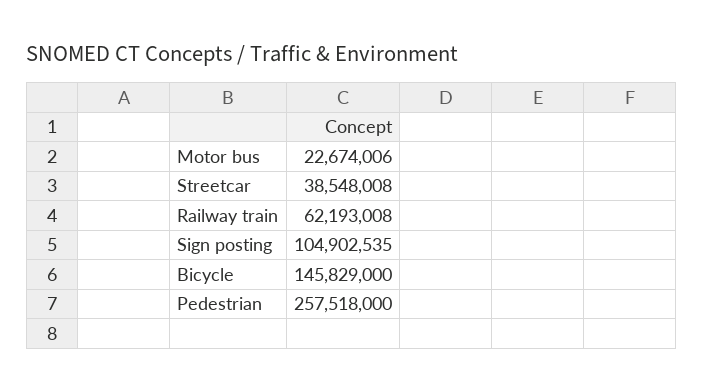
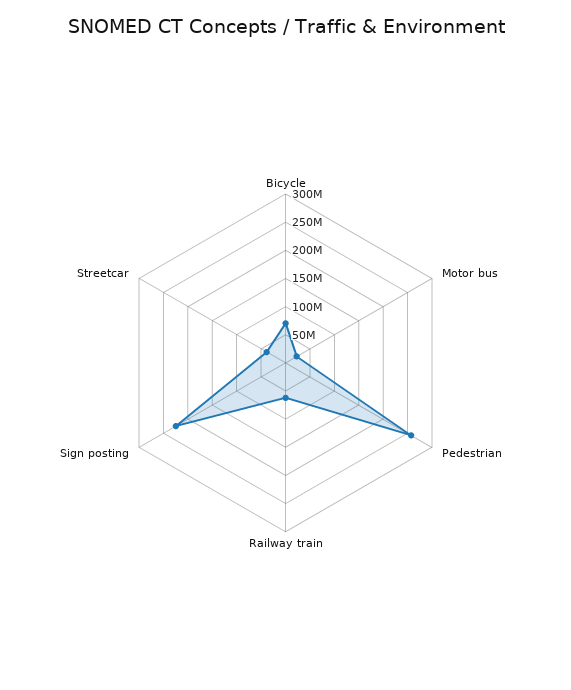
  {
    "Motor bus": 22674006,
    "Streetcar": 38548008,
    "Railway train": 62193008,
-   "Sign posting": 104902535,
+   "Sign posting": 225000000,
-   "Bicycle": 145829000,
+   "Bicycle": 75000000,
    "Pedestrian": 257518000
  }

